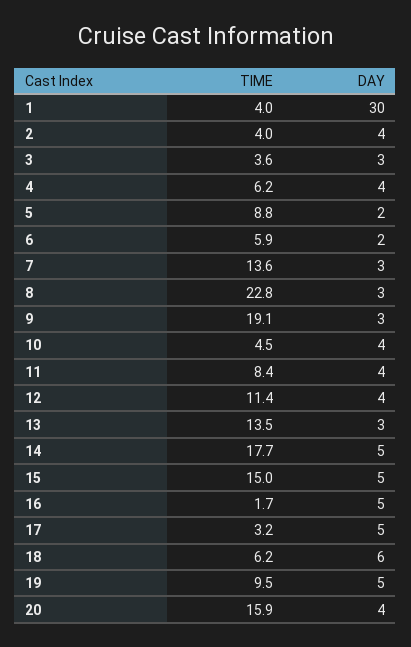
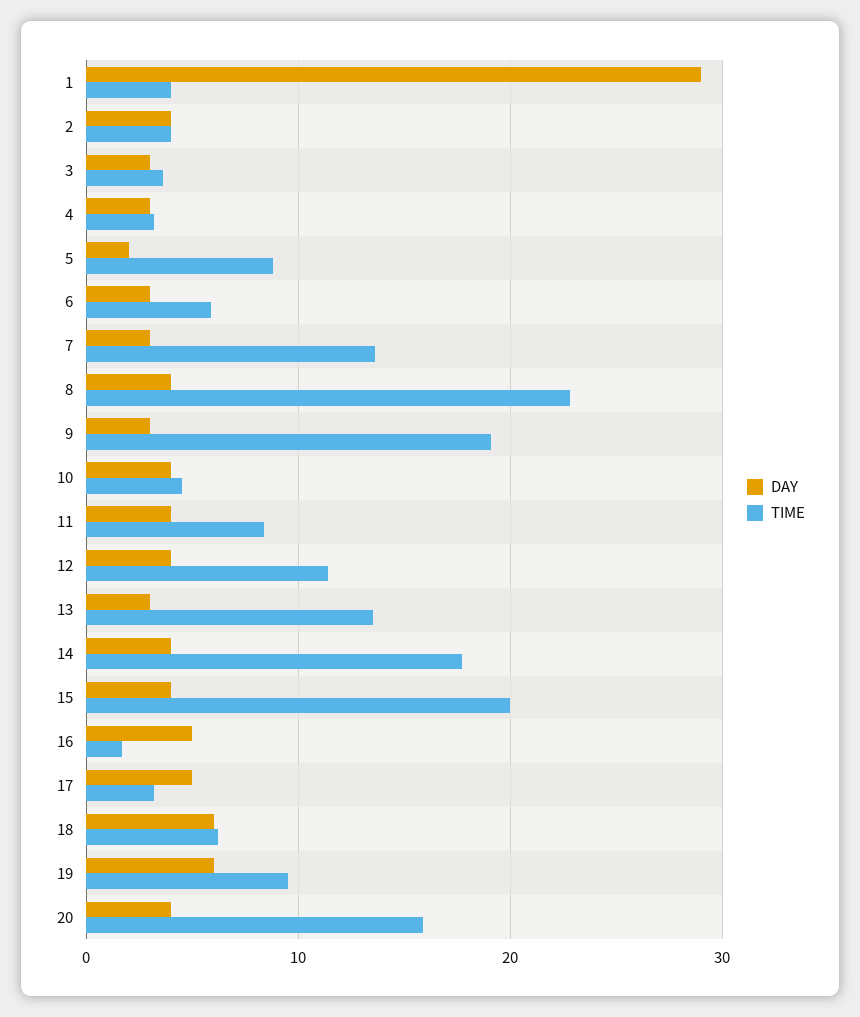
  {
    "TIME": {
      "1": 4,
      "2": 4,
      "3": 3.6,
-     "4": 6.2,
+     "4": 3,
      "5": 8.8,
      "6": 5.9,
      "7": 13.6,
      "8": 22.8,
      "9": 19.1,
      "10": 4.5,
      "11": 8.4,
      "12": 11.4,
      "13": 13.5,
      "14": 17.7,
-     "15": 15,
+     "15": 20,
      "16": 1.7,
      "17": 3.2,
      "18": 6.2,
      "19": 9.5,
      "20": 15.9
    },
    "DAY": {
-     "1": 30,
+     "1": 29,
      "2": 4,
      "3": 3,
-     "4": 4,
+     "4": 3,
      "5": 2,
-     "6": 2,
+     "6": 3,
      "7": 3,
-     "8": 3,
+     "8": 4,
      "9": 3,
      "10": 4,
      "11": 4,
      "12": 4,
      "13": 3,
-     "14": 5,
+     "14": 4,
-     "15": 5,
+     "15": 4,
      "16": 5,
      "17": 5,
      "18": 6,
-     "19": 5,
+     "19": 6,
      "20": 4
    }
  }

